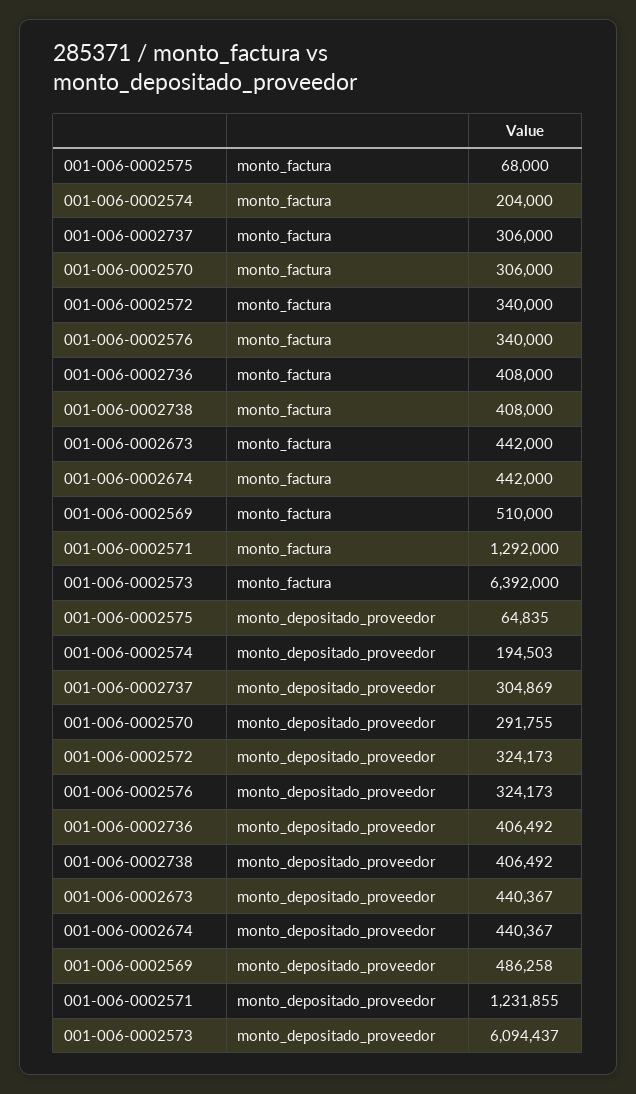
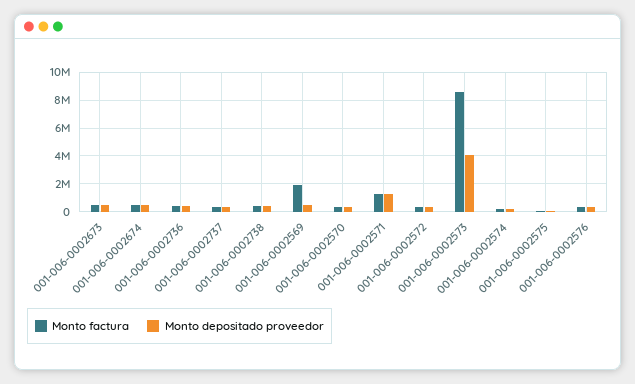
  {
    "monto_factura": {
      "001-006-0002575": 68000,
      "001-006-0002574": 204000,
      "001-006-0002737": 306000,
      "001-006-0002570": 306000,
      "001-006-0002572": 340000,
      "001-006-0002576": 340000,
      "001-006-0002736": 408000,
      "001-006-0002738": 408000,
      "001-006-0002673": 442000,
      "001-006-0002674": 442000,
-     "001-006-0002569": 510000,
+     "001-006-0002569": 2000000,
      "001-006-0002571": 1292000,
-     "001-006-0002573": 6392000
+     "001-006-0002573": 8500000
    },
    "monto_depositado_proveedor": {
      "001-006-0002575": 64835,
      "001-006-0002574": 194503,
      "001-006-0002737": 304869,
      "001-006-0002570": 291755,
      "001-006-0002572": 324173,
      "001-006-0002576": 324173,
      "001-006-0002736": 406492,
      "001-006-0002738": 406492,
      "001-006-0002673": 440367,
      "001-006-0002674": 440367,
      "001-006-0002569": 486258,
      "001-006-0002571": 1231855,
-     "001-006-0002573": 6094437
+     "001-006-0002573": 4000000
    }
  }

